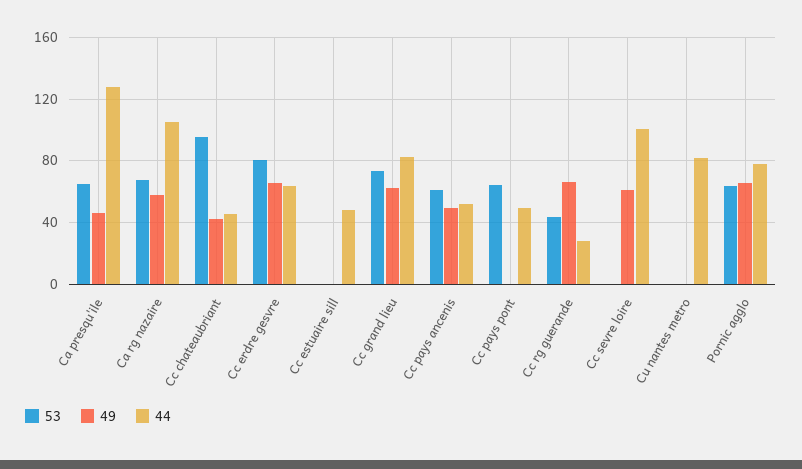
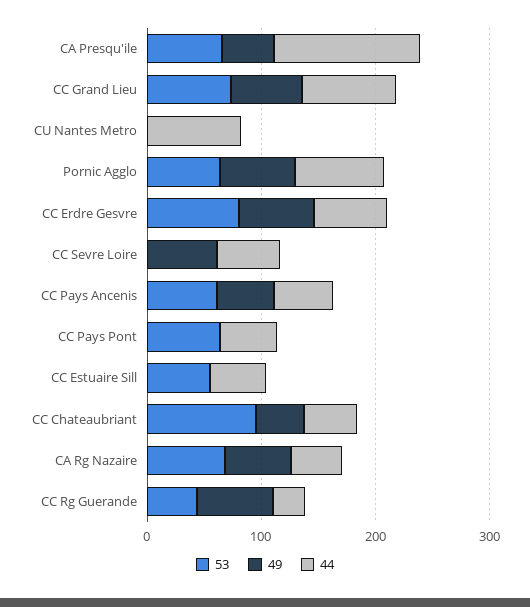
  {
    "53": {
      "Ca presqu'ile": 65,
      "Ca rg nazaire": 70,
      "Cc chateaubriant": 95,
      "Cc erdre gesvre": 80,
-     "Cc estuaire sill": 0,
+     "Cc estuaire sill": 60,
      "Cc grand lieu": 75,
      "Cc pays ancenis": 60,
      "Cc pays pont": 65,
      "Cc rg guerande": 45,
      "Cc sevre loire": 0,
      "Cu nantes metro": 0,
      "Pornic agglo": 65
    },
    "49": {
      "Ca presqu'ile": 45,
      "Ca rg nazaire": 60,
      "Cc chateaubriant": 40,
      "Cc erdre gesvre": 65,
      "Cc estuaire sill": 0,
      "Cc grand lieu": 60,
      "Cc pays ancenis": 50,
      "Cc pays pont": 0,
      "Cc rg guerande": 65,
      "Cc sevre loire": 60,
      "Cu nantes metro": 0,
      "Pornic agglo": 65
    },
    "44": {
      "Ca presqu'ile": 130,
-     "Ca rg nazaire": 105,
+     "Ca rg nazaire": 40,
      "Cc chateaubriant": 45,
      "Cc erdre gesvre": 65,
      "Cc estuaire sill": 50,
      "Cc grand lieu": 85,
      "Cc pays ancenis": 50,
      "Cc pays pont": 50,
      "Cc rg guerande": 30,
-     "Cc sevre loire": 100,
+     "Cc sevre loire": 60,
      "Cu nantes metro": 80,
      "Pornic agglo": 80
    }
  }

